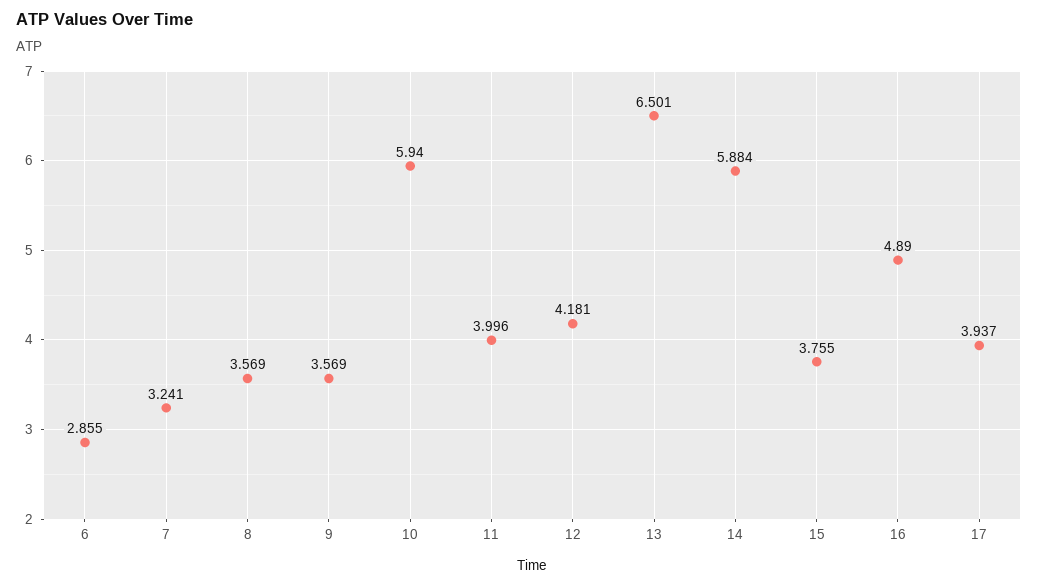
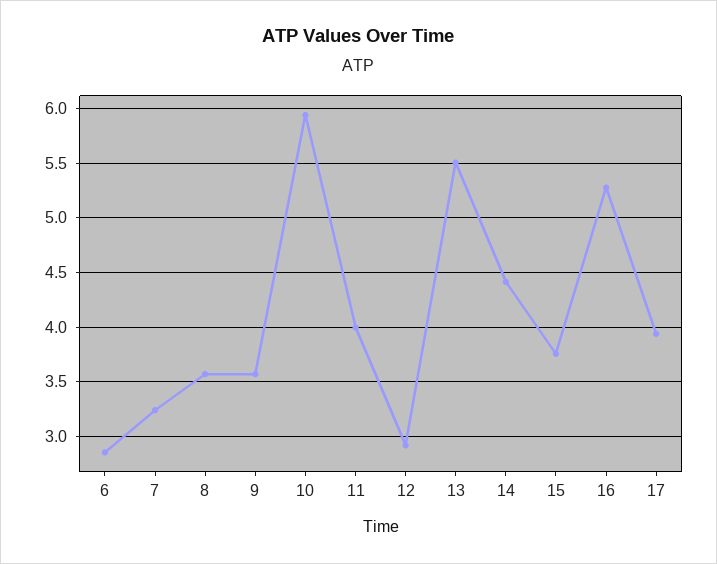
  {
    "6": 2.855,
    "7": 3.241,
    "8": 3.569,
    "9": 3.569,
    "10": 5.94,
    "11": 3.996,
-   "12": 4.181,
+   "12": 2.9,
-   "13": 6.501,
+   "13": 5.5,
-   "14": 5.884,
+   "14": 4.4,
    "15": 3.755,
-   "16": 4.89,
+   "16": 5.3,
    "17": 3.937
  }

